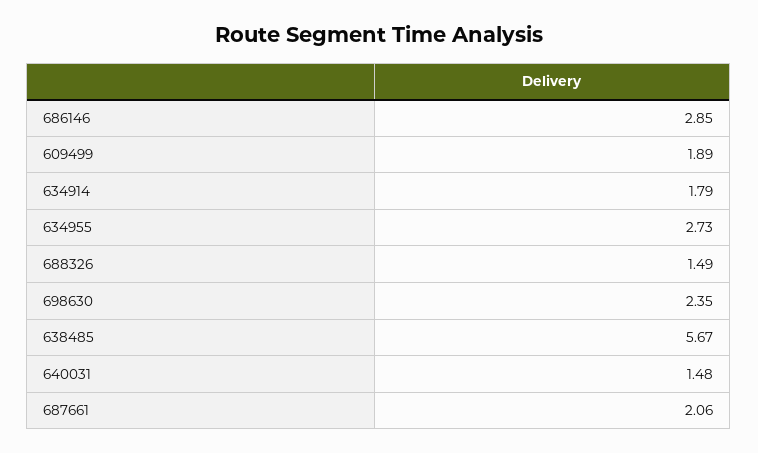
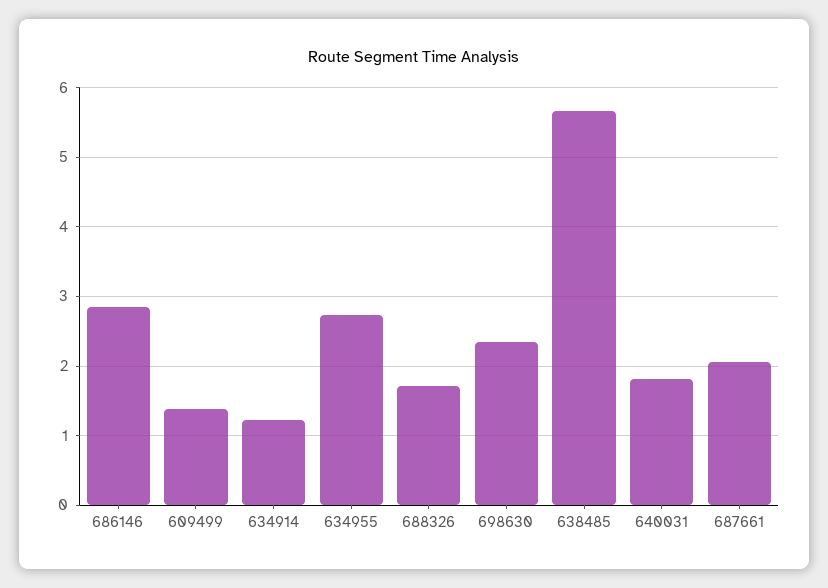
  {
    "686146": 2.85,
-   "609499": 1.89,
+   "609499": 1.4,
-   "634914": 1.79,
+   "634914": 1.2,
    "634955": 2.73,
-   "688326": 1.49,
+   "688326": 1.7,
    "698630": 2.35,
    "638485": 5.67,
-   "640031": 1.48,
+   "640031": 1.8,
    "687661": 2.06
  }

